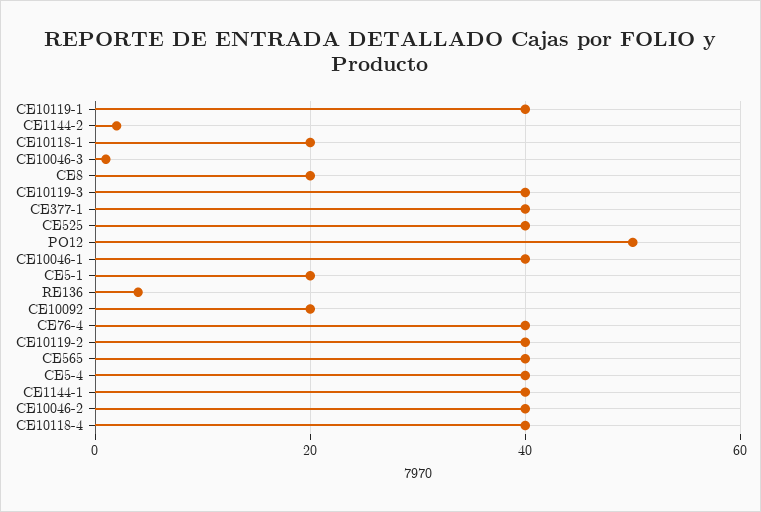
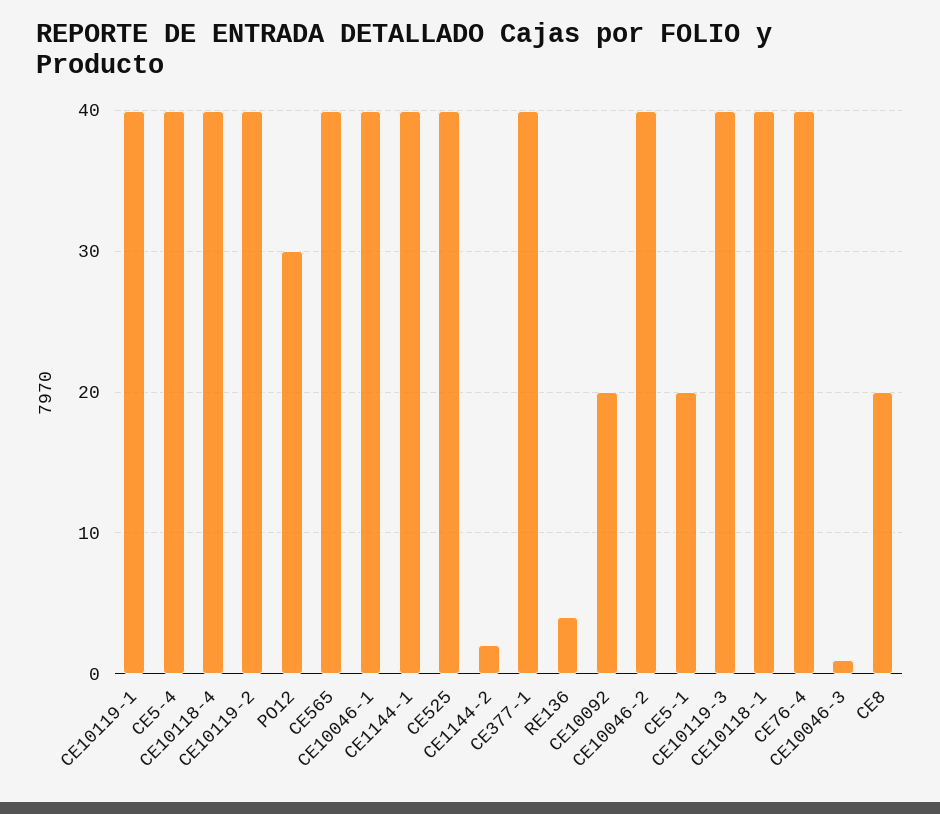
  {
    "CE10119-1": 40,
    "CE1144-2": 2,
-   "CE10118-1": 20,
+   "CE10118-1": 40,
    "CE10046-3": 1,
    "CE8": 20,
    "CE10119-3": 40,
    "CE377-1": 40,
    "CE525": 40,
-   "PO12": 50,
+   "PO12": 30,
    "CE10046-1": 40,
    "CE5-1": 20,
    "RE136": 4,
    "CE10092": 20,
    "CE76-4": 40,
    "CE10119-2": 40,
    "CE565": 40,
    "CE5-4": 40,
    "CE1144-1": 40,
    "CE10046-2": 40,
    "CE10118-4": 40
  }

